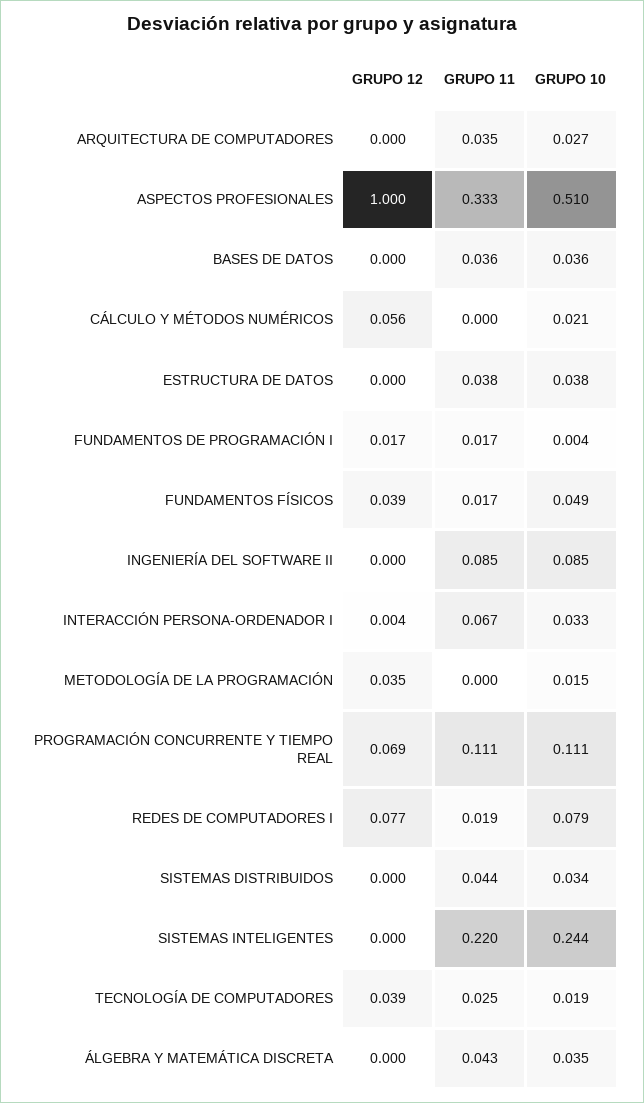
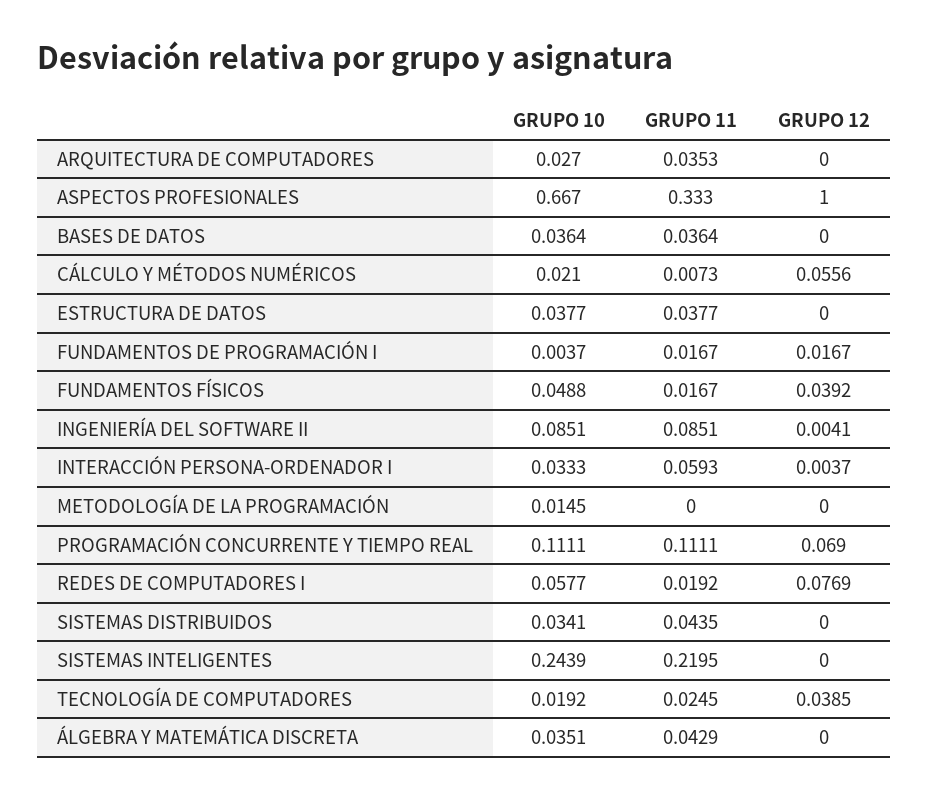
  {
    "GRUPO 12": {
      "ARQUITECTURA DE COMPUTADORES": 0,
      "ASPECTOS PROFESIONALES": 1,
      "BASES DE DATOS": 0,
      "CÁLCULO Y MÉTODOS NUMÉRICOS": 0.0556,
      "ESTRUCTURA DE DATOS": 0,
      "FUNDAMENTOS DE PROGRAMACIÓN I": 0.0167,
      "FUNDAMENTOS FÍSICOS": 0.0392,
-     "INGENIERÍA DEL SOFTWARE II": 0,
+     "INGENIERÍA DEL SOFTWARE II": 0.0041,
      "INTERACCIÓN PERSONA-ORDENADOR I": 0.0037,
-     "METODOLOGÍA DE LA PROGRAMACIÓN": 0.035,
+     "METODOLOGÍA DE LA PROGRAMACIÓN": 0,
      "PROGRAMACIÓN CONCURRENTE Y TIEMPO REAL": 0.069,
      "REDES DE COMPUTADORES I": 0.0769,
      "SISTEMAS DISTRIBUIDOS": 0,
      "SISTEMAS INTELIGENTES": 0,
      "TECNOLOGÍA DE COMPUTADORES": 0.0385,
      "ÁLGEBRA Y MATEMÁTICA DISCRETA": 0
    },
    "GRUPO 11": {
      "ARQUITECTURA DE COMPUTADORES": 0.0353,
      "ASPECTOS PROFESIONALES": 0.333,
      "BASES DE DATOS": 0.0364,
-     "CÁLCULO Y MÉTODOS NUMÉRICOS": 0,
+     "CÁLCULO Y MÉTODOS NUMÉRICOS": 0.0073,
      "ESTRUCTURA DE DATOS": 0.0377,
      "FUNDAMENTOS DE PROGRAMACIÓN I": 0.0167,
      "FUNDAMENTOS FÍSICOS": 0.0167,
      "INGENIERÍA DEL SOFTWARE II": 0.0851,
-     "INTERACCIÓN PERSONA-ORDENADOR I": 0.067,
+     "INTERACCIÓN PERSONA-ORDENADOR I": 0.0593,
      "METODOLOGÍA DE LA PROGRAMACIÓN": 0,
      "PROGRAMACIÓN CONCURRENTE Y TIEMPO REAL": 0.1111,
      "REDES DE COMPUTADORES I": 0.0192,
      "SISTEMAS DISTRIBUIDOS": 0.0435,
      "SISTEMAS INTELIGENTES": 0.2195,
      "TECNOLOGÍA DE COMPUTADORES": 0.0245,
      "ÁLGEBRA Y MATEMÁTICA DISCRETA": 0.0429
    },
    "GRUPO 10": {
      "ARQUITECTURA DE COMPUTADORES": 0.027,
-     "ASPECTOS PROFESIONALES": 0.51,
+     "ASPECTOS PROFESIONALES": 0.667,
      "BASES DE DATOS": 0.0364,
      "CÁLCULO Y MÉTODOS NUMÉRICOS": 0.021,
      "ESTRUCTURA DE DATOS": 0.0377,
      "FUNDAMENTOS DE PROGRAMACIÓN I": 0.0037,
      "FUNDAMENTOS FÍSICOS": 0.0488,
      "INGENIERÍA DEL SOFTWARE II": 0.0851,
      "INTERACCIÓN PERSONA-ORDENADOR I": 0.0333,
      "METODOLOGÍA DE LA PROGRAMACIÓN": 0.0145,
      "PROGRAMACIÓN CONCURRENTE Y TIEMPO REAL": 0.1111,
-     "REDES DE COMPUTADORES I": 0.079,
+     "REDES DE COMPUTADORES I": 0.0577,
      "SISTEMAS DISTRIBUIDOS": 0.0341,
      "SISTEMAS INTELIGENTES": 0.2439,
      "TECNOLOGÍA DE COMPUTADORES": 0.0192,
      "ÁLGEBRA Y MATEMÁTICA DISCRETA": 0.0351
    }
  }

